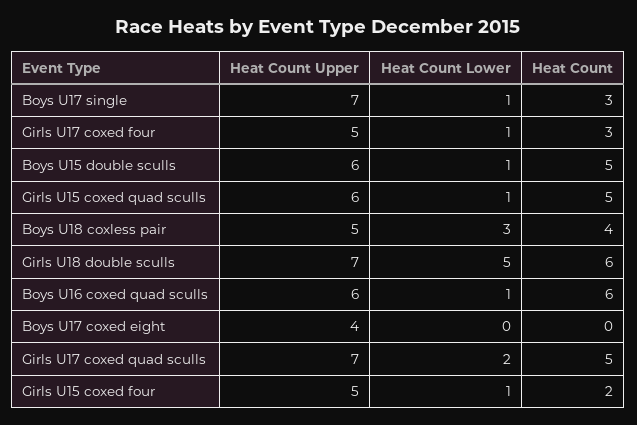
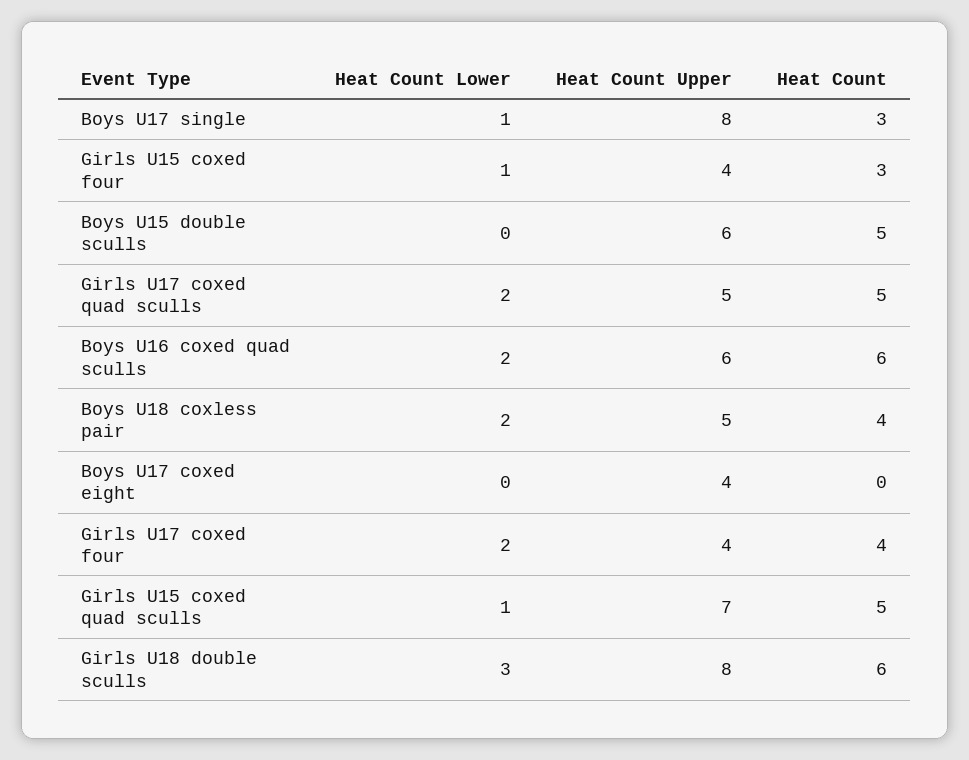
  {
    "Heat Count Upper": {
-     "Boys U17 single": 7,
+     "Boys U17 single": 8,
-     "Girls U17 coxed four": 5,
+     "Girls U17 coxed four": 4,
      "Boys U15 double sculls": 6,
-     "Girls U15 coxed quad sculls": 6,
+     "Girls U15 coxed quad sculls": 7,
      "Boys U18 coxless pair": 5,
-     "Girls U18 double sculls": 7,
+     "Girls U18 double sculls": 8,
      "Boys U16 coxed quad sculls": 6,
      "Boys U17 coxed eight": 4,
-     "Girls U17 coxed quad sculls": 7,
+     "Girls U17 coxed quad sculls": 5,
-     "Girls U15 coxed four": 5
+     "Girls U15 coxed four": 4
    },
    "Heat Count Lower": {
      "Boys U17 single": 1,
-     "Girls U17 coxed four": 1,
+     "Girls U17 coxed four": 2,
-     "Boys U15 double sculls": 1,
+     "Boys U15 double sculls": 0,
      "Girls U15 coxed quad sculls": 1,
-     "Boys U18 coxless pair": 3,
+     "Boys U18 coxless pair": 2,
-     "Girls U18 double sculls": 5,
+     "Girls U18 double sculls": 3,
-     "Boys U16 coxed quad sculls": 1,
+     "Boys U16 coxed quad sculls": 2,
      "Boys U17 coxed eight": 0,
      "Girls U17 coxed quad sculls": 2,
      "Girls U15 coxed four": 1
    },
    "Heat Count": {
      "Boys U17 single": 3,
-     "Girls U17 coxed four": 3,
+     "Girls U17 coxed four": 4,
      "Boys U15 double sculls": 5,
      "Girls U15 coxed quad sculls": 5,
      "Boys U18 coxless pair": 4,
      "Girls U18 double sculls": 6,
      "Boys U16 coxed quad sculls": 6,
      "Boys U17 coxed eight": 0,
      "Girls U17 coxed quad sculls": 5,
-     "Girls U15 coxed four": 2
+     "Girls U15 coxed four": 3
    }
  }

